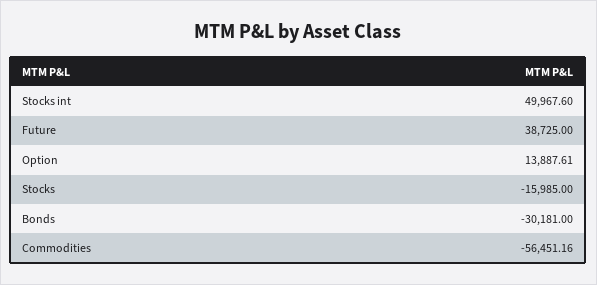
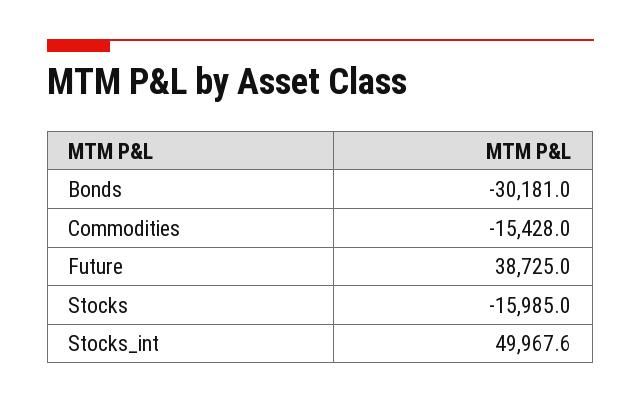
  {
    "Stocks int": 49967.6,
    "Future": 38725,
-   "Option": 13887.61,
    "Stocks": -15985,
    "Bonds": -30181,
-   "Commodities": -56451.16
+   "Commodities": -15428
  }

